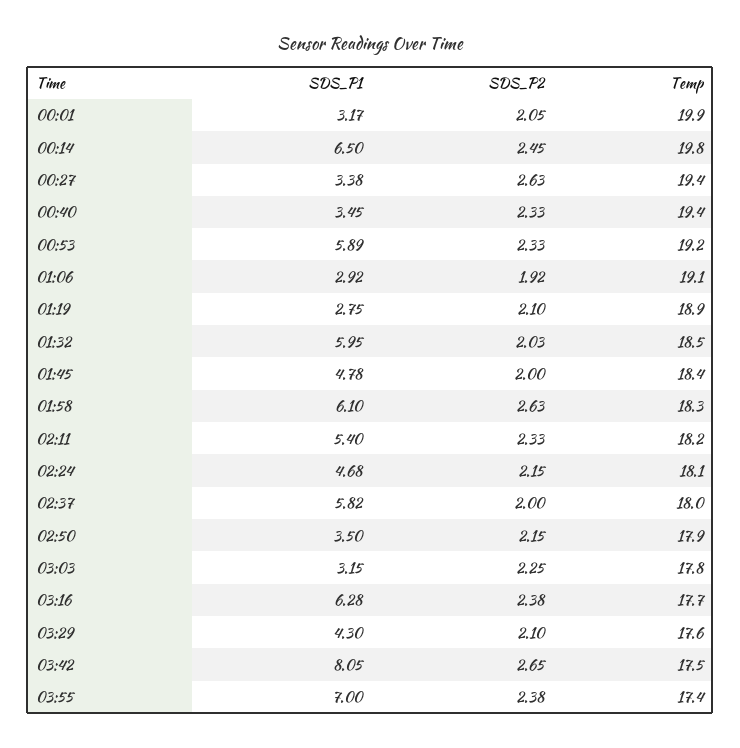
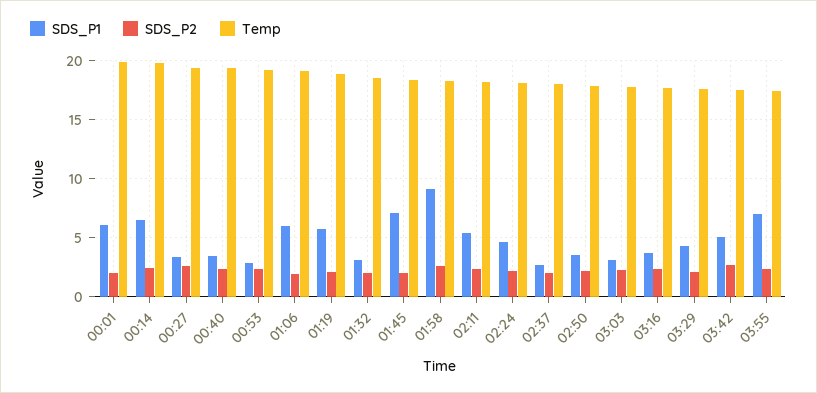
  {
    "SDS_P1": {
-     "00:01": 3.17,
+     "00:01": 6,
      "00:14": 6.5,
      "00:27": 3.38,
      "00:40": 3.45,
-     "00:53": 5.89,
+     "00:53": 3,
-     "01:06": 2.92,
+     "01:06": 6,
-     "01:19": 2.75,
+     "01:19": 6,
-     "01:32": 5.95,
+     "01:32": 3,
-     "01:45": 4.78,
+     "01:45": 7,
-     "01:58": 6.1,
+     "01:58": 9,
      "02:11": 5.4,
      "02:24": 4.68,
-     "02:37": 5.82,
+     "02:37": 3,
      "02:50": 3.5,
      "03:03": 3.15,
-     "03:16": 6.28,
+     "03:16": 4,
      "03:29": 4.3,
-     "03:42": 8.05,
+     "03:42": 5,
      "03:55": 7
    },
    "SDS_P2": {
      "00:01": 2.05,
      "00:14": 2.45,
      "00:27": 2.63,
      "00:40": 2.33,
      "00:53": 2.33,
      "01:06": 1.92,
      "01:19": 2.1,
      "01:32": 2.03,
      "01:45": 2,
      "01:58": 2.63,
      "02:11": 2.33,
      "02:24": 2.15,
      "02:37": 2,
      "02:50": 2.15,
      "03:03": 2.25,
      "03:16": 2.38,
      "03:29": 2.1,
      "03:42": 2.65,
      "03:55": 2.38
    },
    "Temp": {
      "00:01": 19.9,
      "00:14": 19.8,
      "00:27": 19.4,
      "00:40": 19.4,
      "00:53": 19.2,
      "01:06": 19.1,
      "01:19": 18.9,
      "01:32": 18.5,
      "01:45": 18.4,
      "01:58": 18.3,
      "02:11": 18.2,
      "02:24": 18.1,
      "02:37": 18,
      "02:50": 17.9,
      "03:03": 17.8,
      "03:16": 17.7,
      "03:29": 17.6,
      "03:42": 17.5,
      "03:55": 17.4
    }
  }

